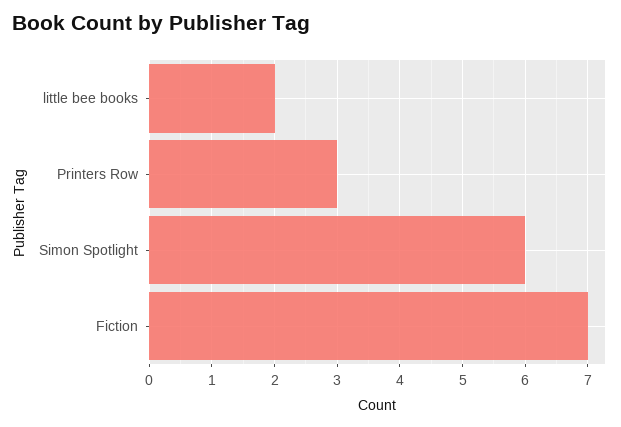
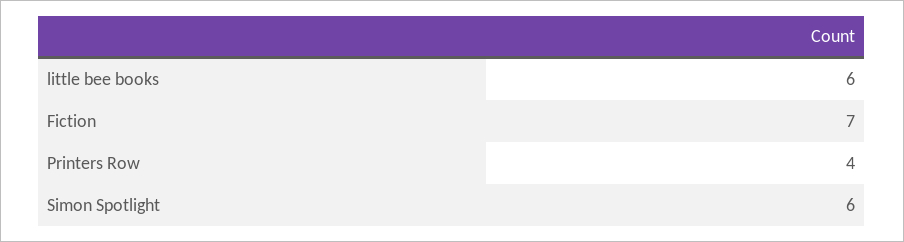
  {
-   "little bee books": 2,
+   "little bee books": 6,
-   "Printers Row": 3,
+   "Printers Row": 4,
    "Simon Spotlight": 6,
    "Fiction": 7
  }

